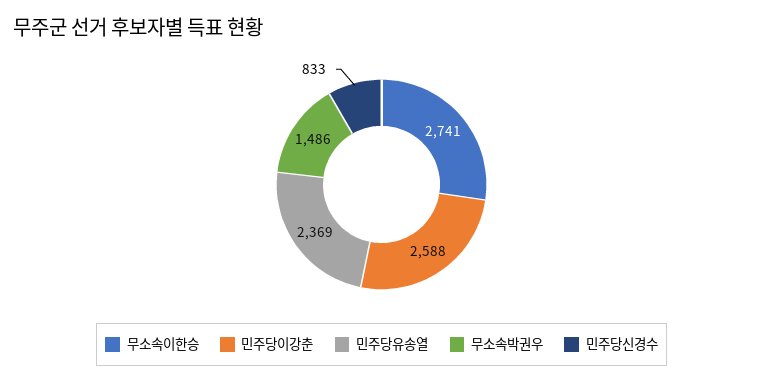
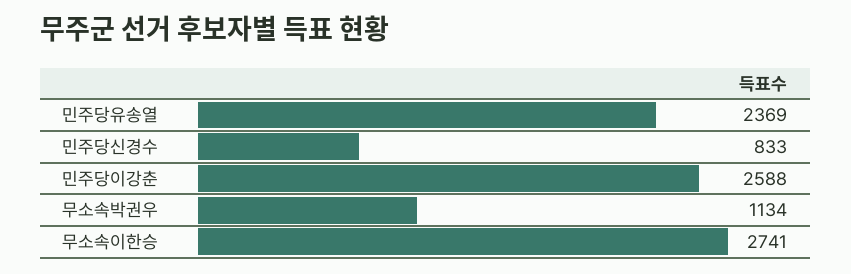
  {
    "무소속이한승": 2741,
    "민주당이강춘": 2588,
    "민주당유송열": 2369,
-   "무소속박권우": 1486,
+   "무소속박권우": 1134,
    "민주당신경수": 833
  }

